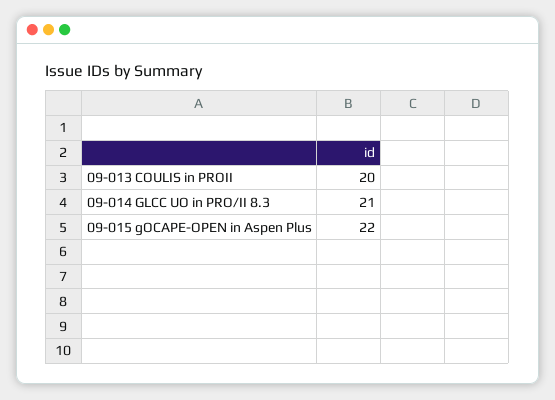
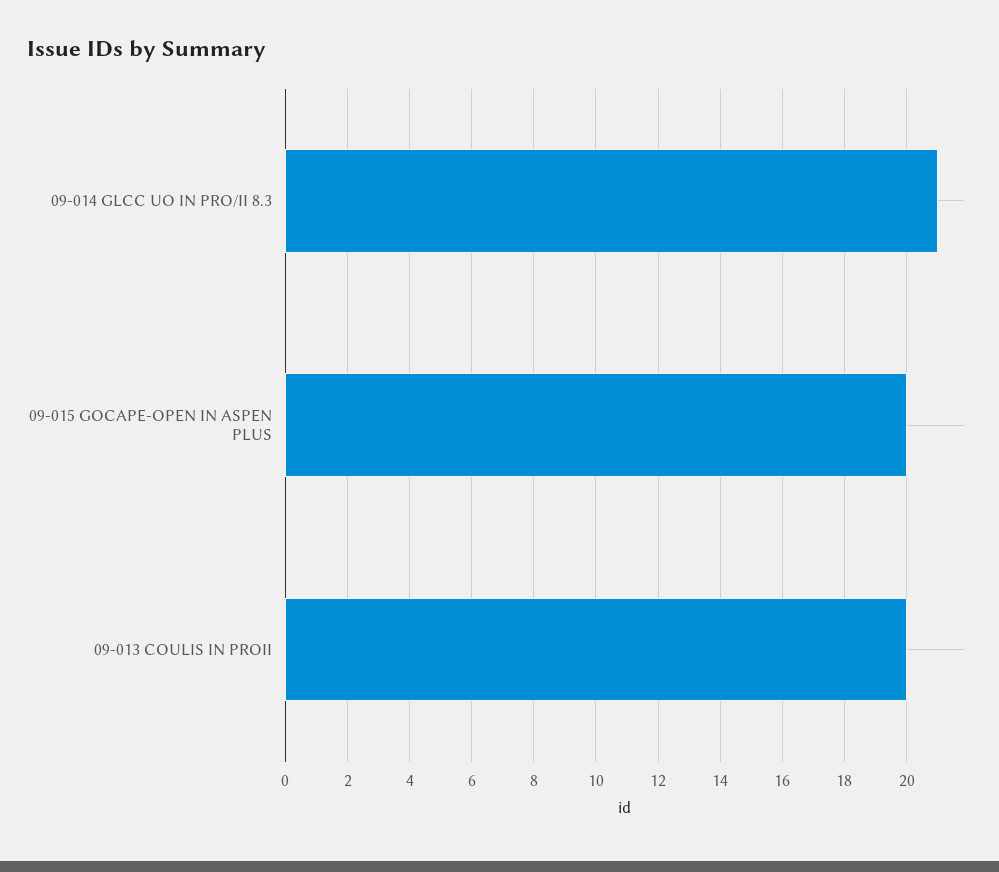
  {
    "09-013 COULIS in PROII": 20,
    "09-014 GLCC UO in PRO/II 8.3": 21,
-   "09-015 gOCAPE-OPEN in Aspen Plus": 22
+   "09-015 gOCAPE-OPEN in Aspen Plus": 20
  }

